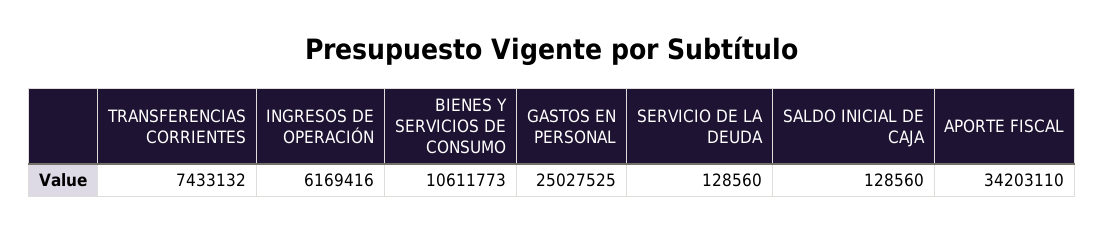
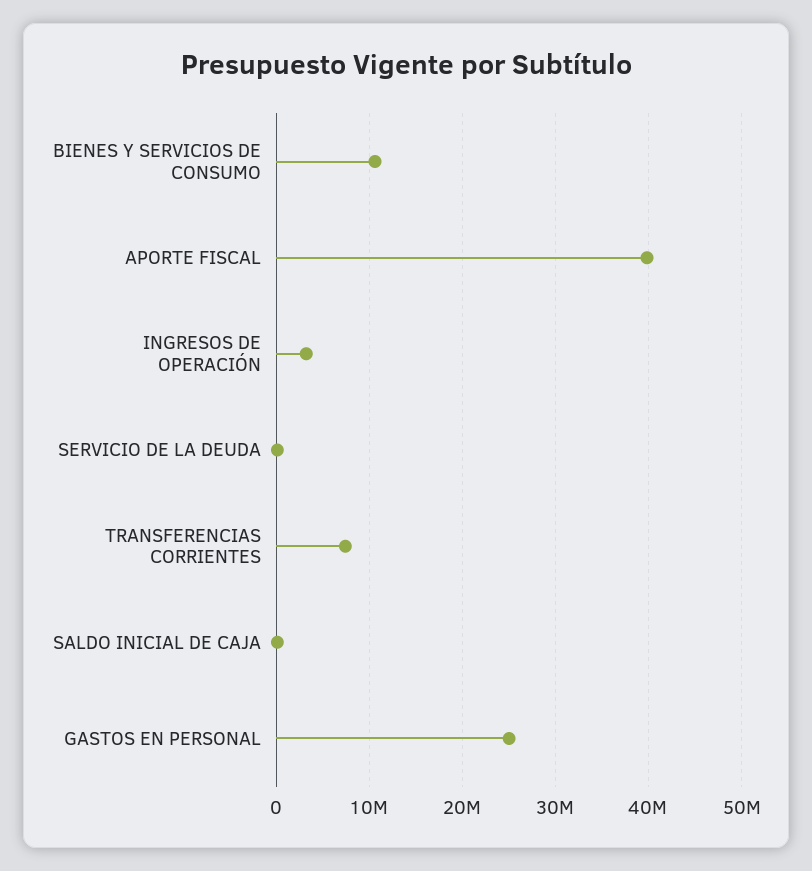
  {
    "TRANSFERENCIAS CORRIENTES": 7433132,
-   "INGRESOS DE OPERACIÓN": 6169416,
+   "INGRESOS DE OPERACIÓN": 3000000,
    "BIENES Y SERVICIOS DE CONSUMO": 10611773,
    "GASTOS EN PERSONAL": 25027525,
    "SERVICIO DE LA DEUDA": 128560,
    "SALDO INICIAL DE CAJA": 128560,
-   "APORTE FISCAL": 34203110
+   "APORTE FISCAL": 40000000
  }

